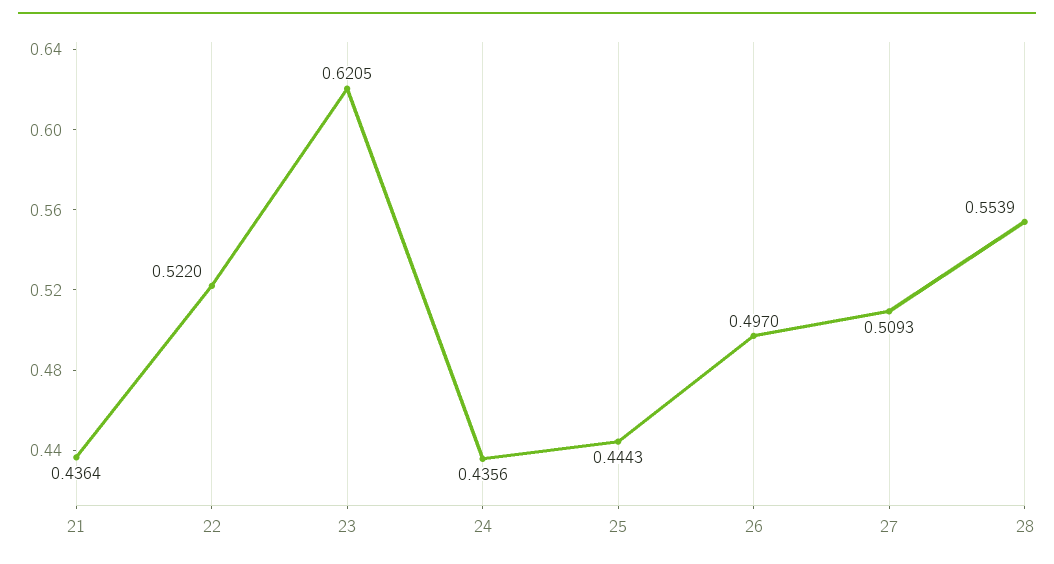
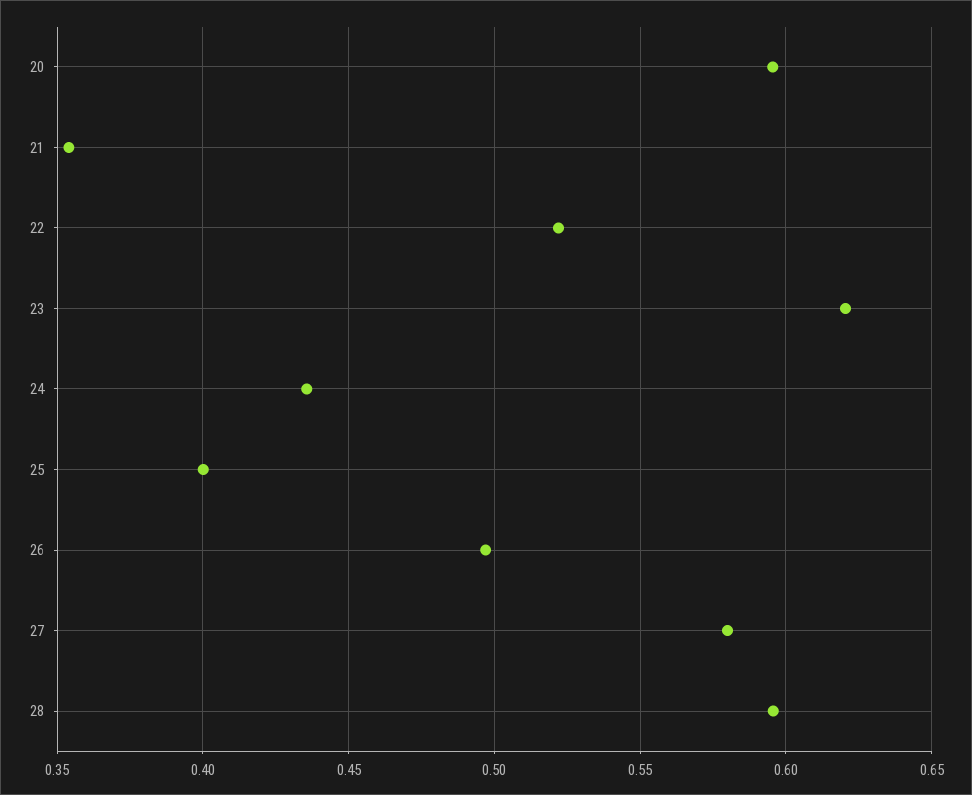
  {
-   "21": 0.4364,
+   "21": 0.355,
    "22": 0.522,
    "23": 0.6205,
    "24": 0.4356,
-   "25": 0.4443,
+   "25": 0.4,
    "26": 0.497,
-   "27": 0.5093,
+   "27": 0.58,
-   "28": 0.5539
+   "28": 0.595,
+   "20": 0.595
  }

